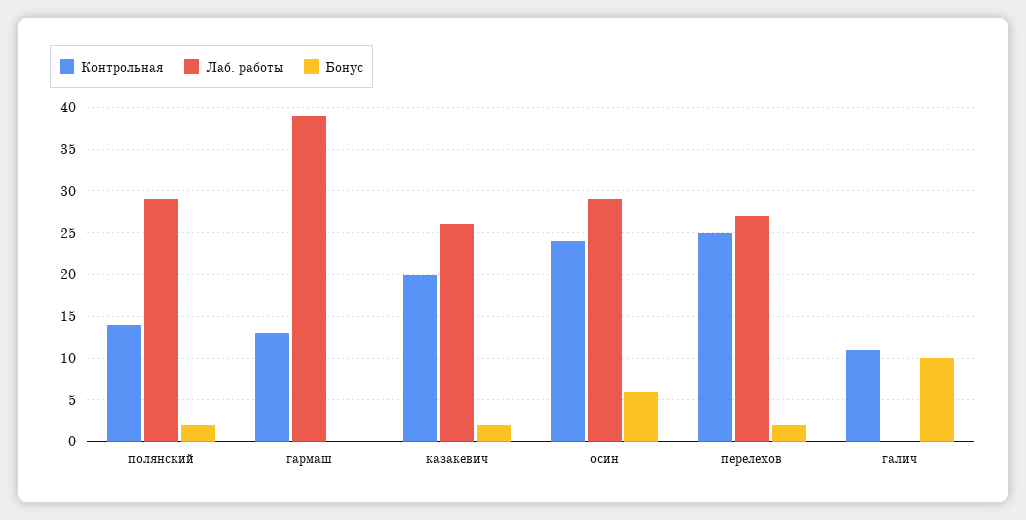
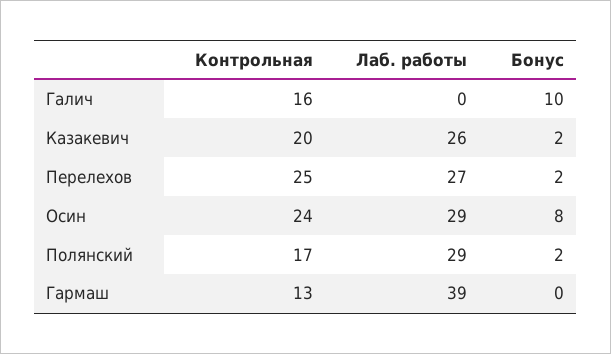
  {
    "Контрольная": {
-     "полянский": 14,
+     "полянский": 17,
      "гармаш": 13,
      "казакевич": 20,
      "осин": 24,
      "перелехов": 25,
-     "галич": 11
+     "галич": 16
    },
    "Лаб. работы": {
      "полянский": 29,
      "гармаш": 39,
      "казакевич": 26,
      "осин": 29,
      "перелехов": 27,
      "галич": 0
    },
    "Бонус": {
      "полянский": 2,
      "гармаш": 0,
      "казакевич": 2,
-     "осин": 6,
+     "осин": 8,
      "перелехов": 2,
      "галич": 10
    }
  }

